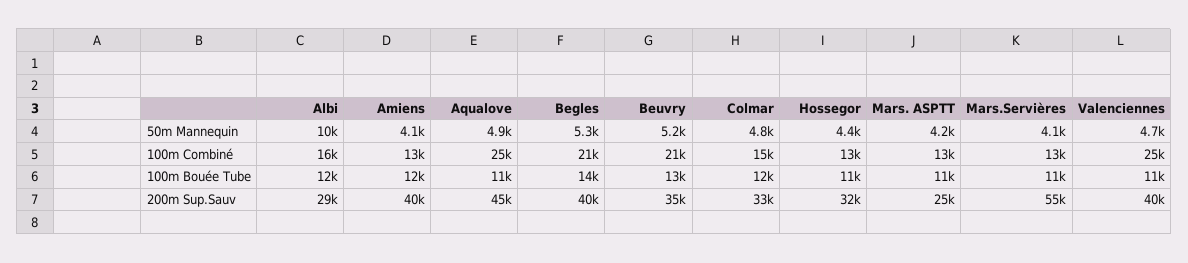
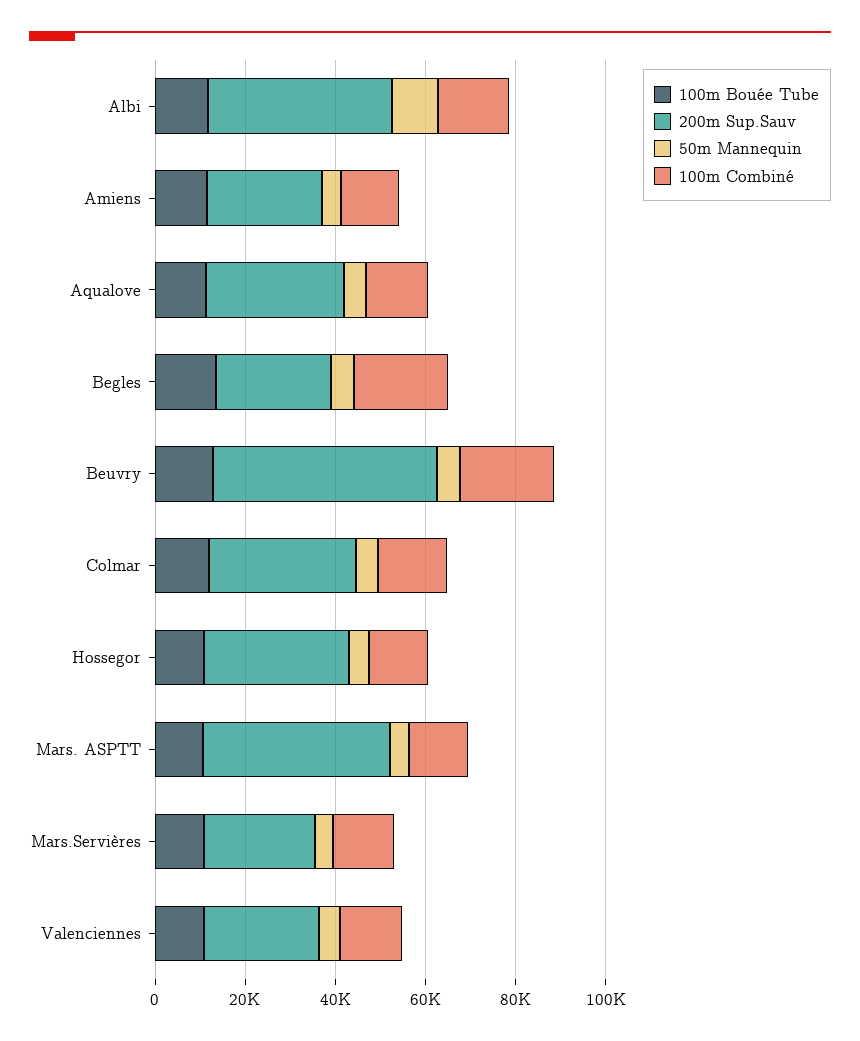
  {
    "50m Mannequin": {
      "Albi": 10000,
      "Amiens": 4100,
      "Aqualove": 4900,
      "Begles": 5300,
      "Beuvry": 5200,
      "Colmar": 4800,
      "Hossegor": 4400,
      "Mars. ASPTT": 4200,
      "Mars.Servières": 4100,
      "Valenciennes": 4700
    },
    "100m Combiné": {
      "Albi": 16000,
      "Amiens": 13000,
-     "Aqualove": 25000,
+     "Aqualove": 15000,
      "Begles": 21000,
      "Beuvry": 21000,
      "Colmar": 15000,
      "Hossegor": 13000,
      "Mars. ASPTT": 13000,
      "Mars.Servières": 13000,
-     "Valenciennes": 25000
+     "Valenciennes": 15000
    },
    "100m Bouée Tube": {
      "Albi": 12000,
      "Amiens": 12000,
      "Aqualove": 11000,
      "Begles": 14000,
      "Beuvry": 13000,
      "Colmar": 12000,
      "Hossegor": 11000,
      "Mars. ASPTT": 11000,
      "Mars.Servières": 11000,
      "Valenciennes": 11000
    },
    "200m Sup.Sauv": {
-     "Albi": 29000,
+     "Albi": 40000,
-     "Amiens": 40000,
+     "Amiens": 25000,
-     "Aqualove": 45000,
+     "Aqualove": 30000,
-     "Begles": 40000,
+     "Begles": 25000,
-     "Beuvry": 35000,
+     "Beuvry": 50000,
      "Colmar": 33000,
      "Hossegor": 32000,
-     "Mars. ASPTT": 25000,
+     "Mars. ASPTT": 40000,
-     "Mars.Servières": 55000,
+     "Mars.Servières": 25000,
-     "Valenciennes": 40000
+     "Valenciennes": 25000
    }
  }

